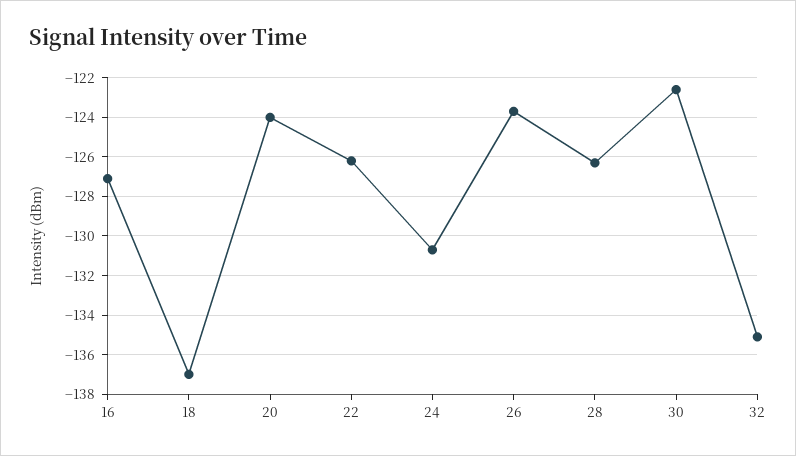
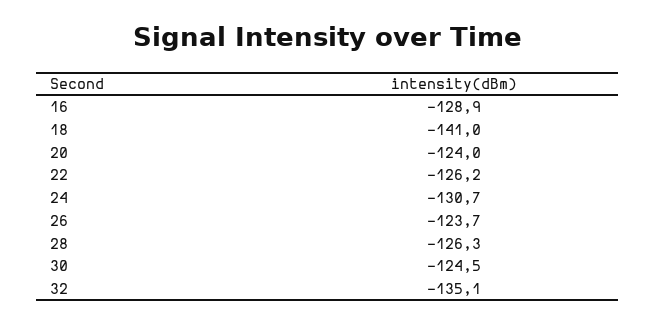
  {
-   "16": -127,
+   "16": -128.9,
-   "18": -137,
+   "18": -141,
    "20": -124,
    "22": -126.2,
    "24": -130.7,
    "26": -123.7,
    "28": -126.3,
-   "30": -122.5,
+   "30": -124.5,
    "32": -135.1
  }

